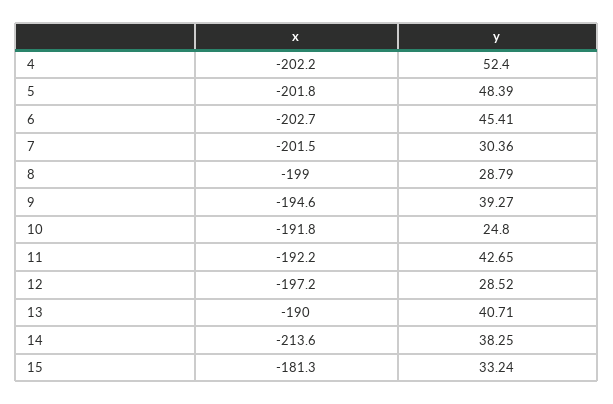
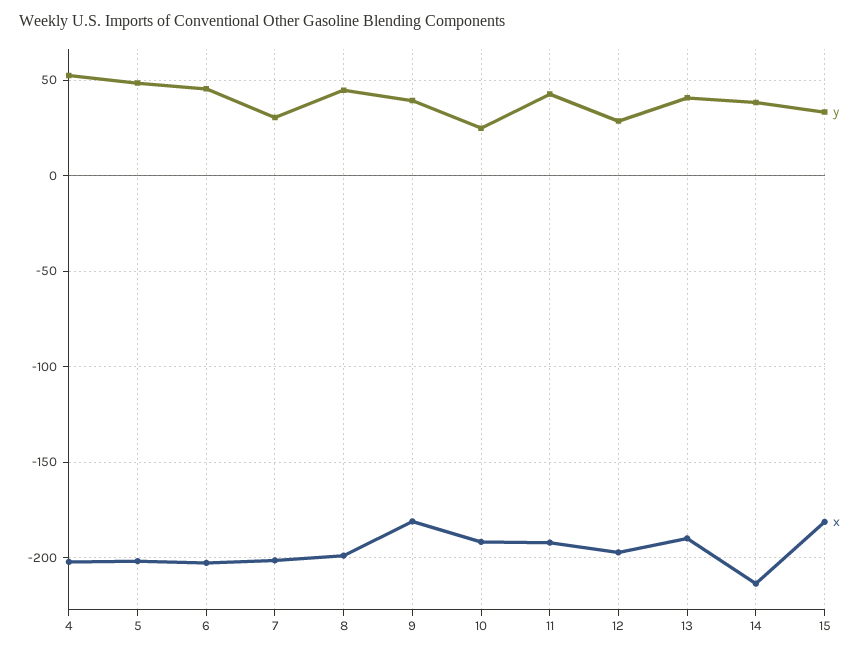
  {
    "x": {
      "4": -202.2,
      "5": -201.8,
      "6": -202.7,
      "7": -201.5,
      "8": -199,
-     "9": -194.6,
+     "9": -180,
      "10": -191.8,
      "11": -192.2,
      "12": -197.2,
      "13": -190,
      "14": -213.6,
      "15": -181.3
    },
    "y": {
      "4": 52.4,
      "5": 48.39,
      "6": 45.41,
      "7": 30.36,
-     "8": 28.79,
+     "8": 45,
      "9": 39.27,
      "10": 24.8,
      "11": 42.65,
      "12": 28.52,
      "13": 40.71,
      "14": 38.25,
      "15": 33.24
    }
  }

